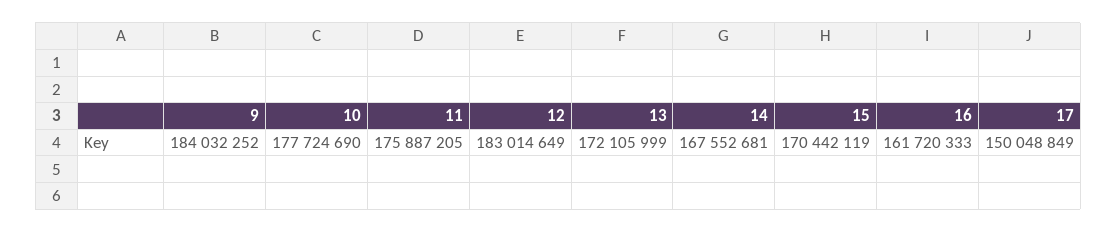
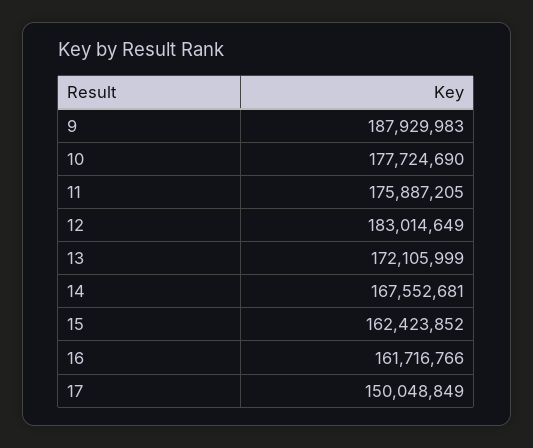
  {
-   "9": 184032252,
+   "9": 187929983,
    "10": 177724690,
    "11": 175887205,
    "12": 183014649,
    "13": 172105999,
    "14": 167552681,
-   "15": 170442119,
+   "15": 162423852,
-   "16": 161720333,
+   "16": 161716766,
    "17": 150048849
  }

